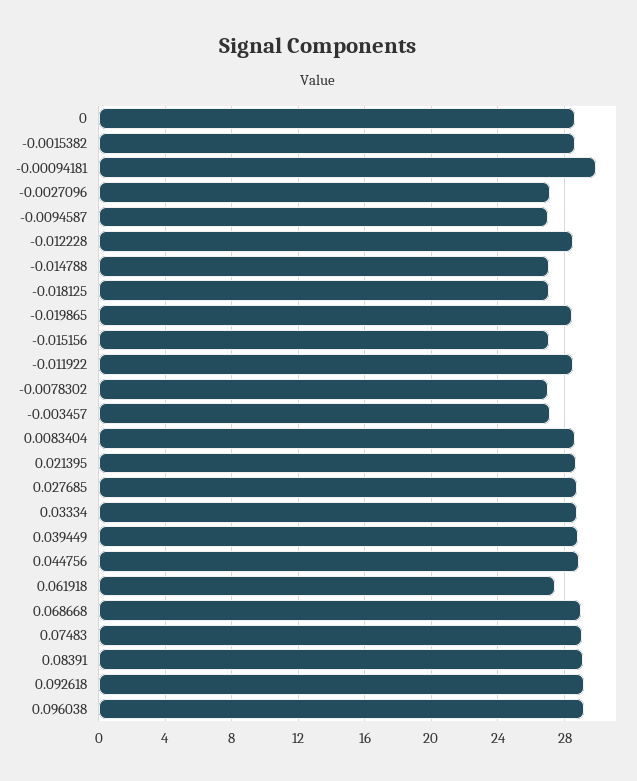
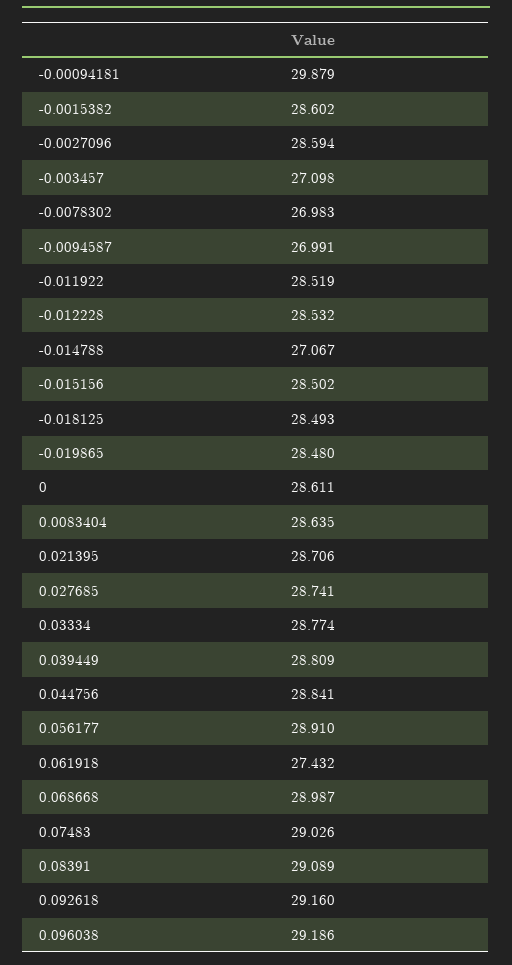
  {
    "0": 28.611,
    "-0.0015382": 28.602,
    "-0.00094181": 29.879,
-   "-0.0027096": 27,
+   "-0.0027096": 28.594,
    "-0.0094587": 26.991,
    "-0.012228": 28.532,
    "-0.014788": 27.067,
-   "-0.018125": 27,
+   "-0.018125": 28.493,
    "-0.019865": 28.48,
-   "-0.015156": 27,
+   "-0.015156": 28.502,
    "-0.011922": 28.519,
    "-0.0078302": 26.983,
    "-0.003457": 27.098,
    "0.0083404": 28.635,
    "0.021395": 28.706,
    "0.027685": 28.741,
    "0.03334": 28.774,
    "0.039449": 28.809,
    "0.044756": 28.841,
    "0.061918": 27.432,
    "0.068668": 28.987,
    "0.07483": 29.026,
    "0.08391": 29.089,
    "0.092618": 29.16,
-   "0.096038": 29.186
+   "0.096038": 29.186,
+   "0.056177": 28.91
  }

